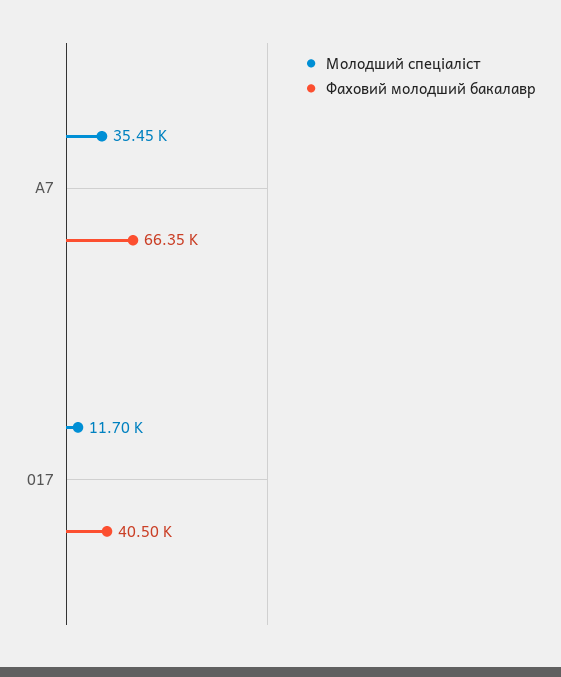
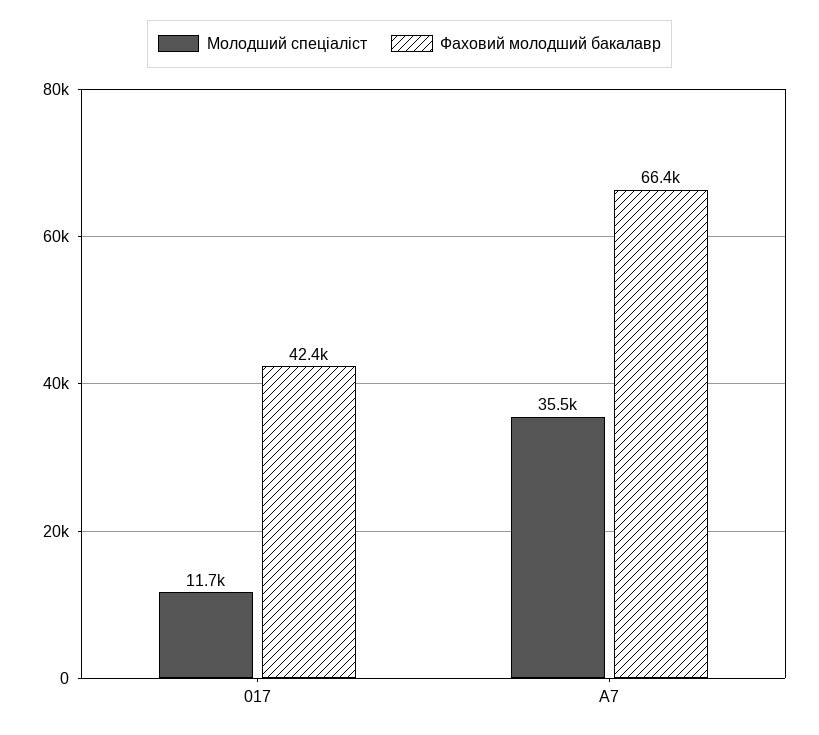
  {
    "Молодший спеціаліст": {
      "A7": 35450,
      "017": 11700
    },
    "Фаховий молодший бакалавр": {
      "A7": 66350,
-     "017": 40500
+     "017": 42400
    }
  }

